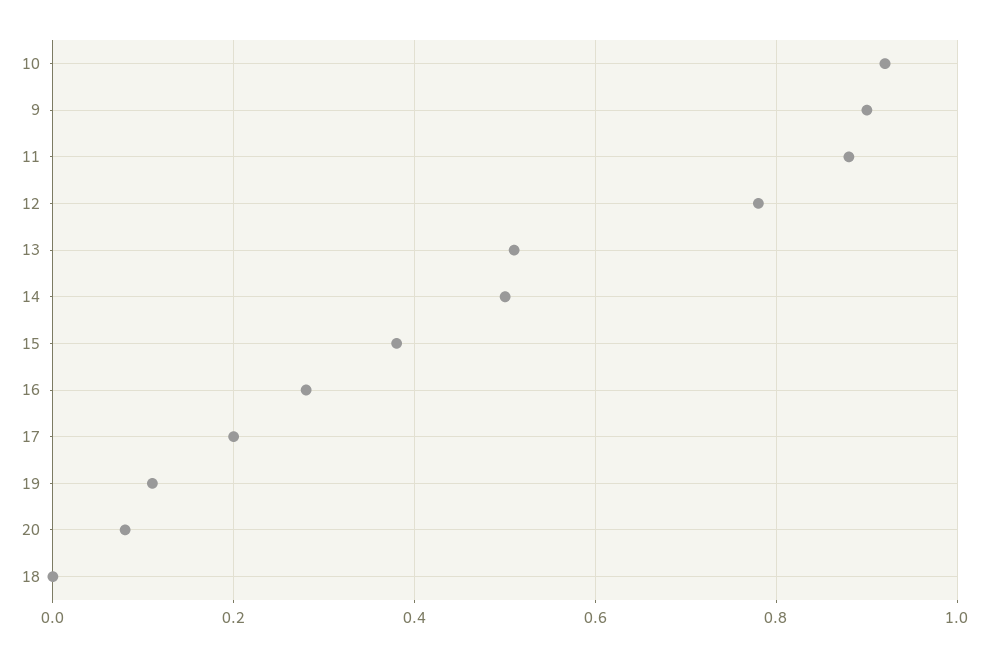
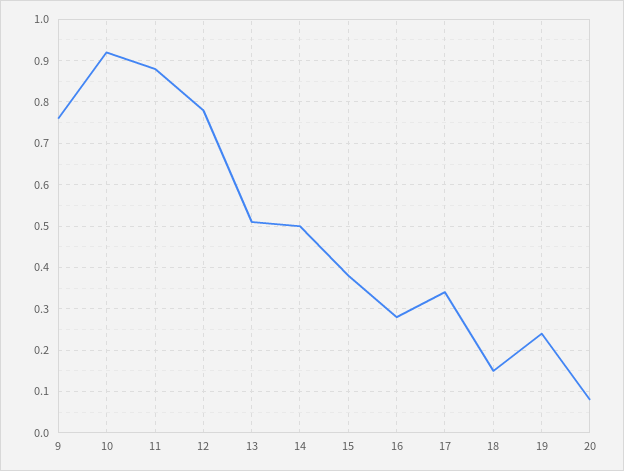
  {
    "10": 0.9,
-   "9": 0.9,
+   "9": 0.75,
    "11": 0.9,
    "12": 0.8,
    "13": 0.5,
    "14": 0.5,
    "15": 0.4,
    "16": 0.3,
-   "17": 0.2,
+   "17": 0.35,
-   "19": 0.1,
+   "19": 0.25,
    "20": 0.1,
-   "18": 0
+   "18": 0.15
  }

